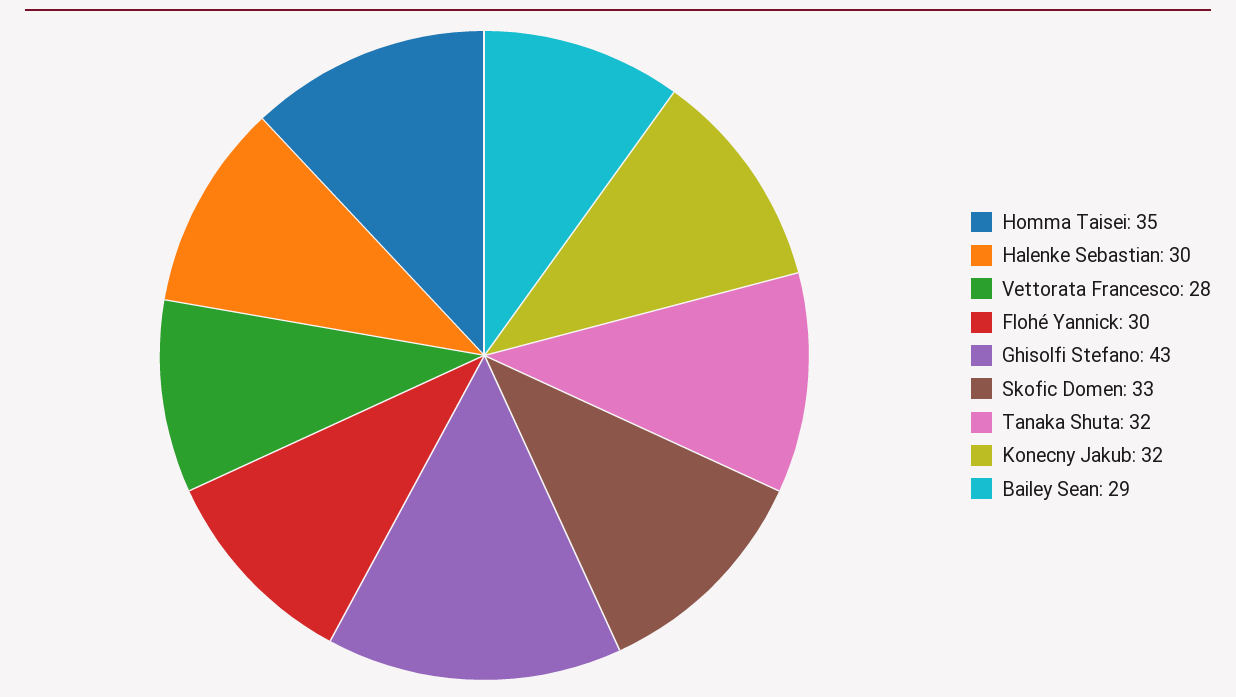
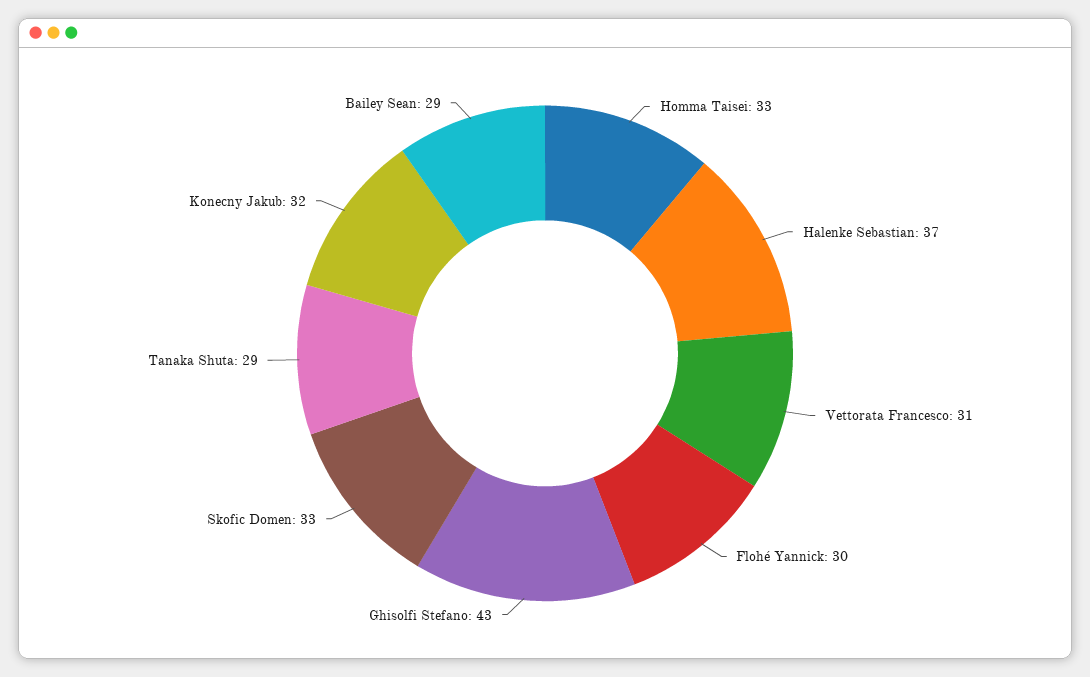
  {
-   "Homma Taisei": 35,
+   "Homma Taisei": 33,
-   "Halenke Sebastian": 30,
+   "Halenke Sebastian": 37,
-   "Vettorata Francesco": 28,
+   "Vettorata Francesco": 31,
    "Flohé Yannick": 30,
    "Ghisolfi Stefano": 43,
    "Skofic Domen": 33,
-   "Tanaka Shuta": 32,
+   "Tanaka Shuta": 29,
    "Konecny Jakub": 32,
    "Bailey Sean": 29
  }

